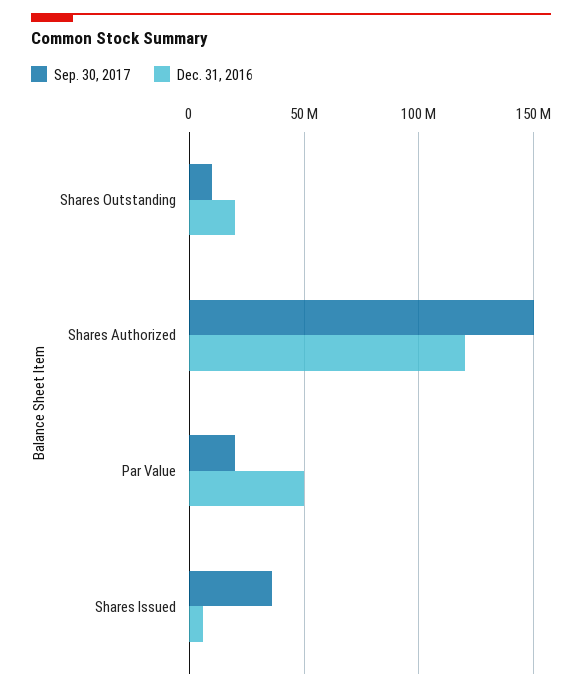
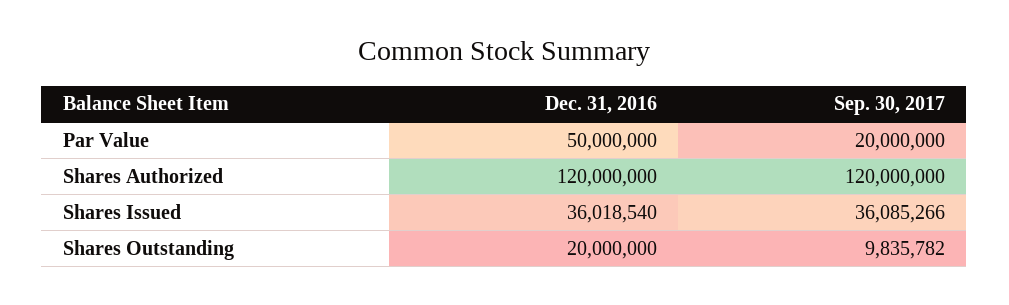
  {
    "Sep. 30, 2017": {
      "Shares Outstanding": 9835782,
-     "Shares Authorized": 150000000,
+     "Shares Authorized": 120000000,
      "Par Value": 20000000,
      "Shares Issued": 36085266
    },
    "Dec. 31, 2016": {
      "Shares Outstanding": 20000000,
      "Shares Authorized": 120000000,
      "Par Value": 50000000,
-     "Shares Issued": 5000000
+     "Shares Issued": 36018540
    }
  }

